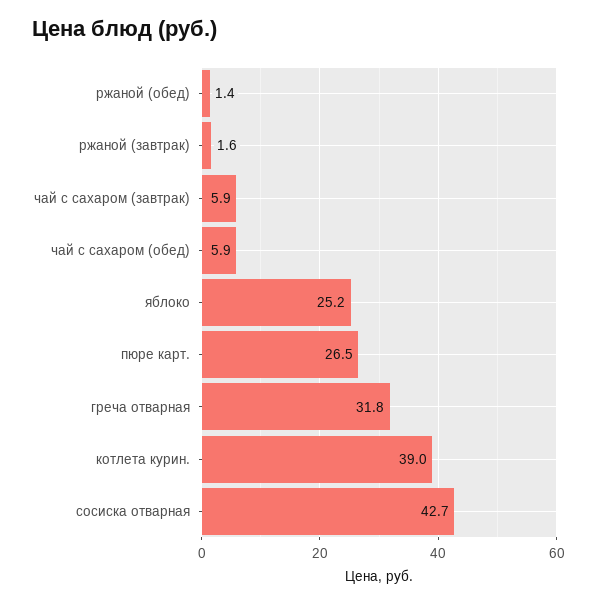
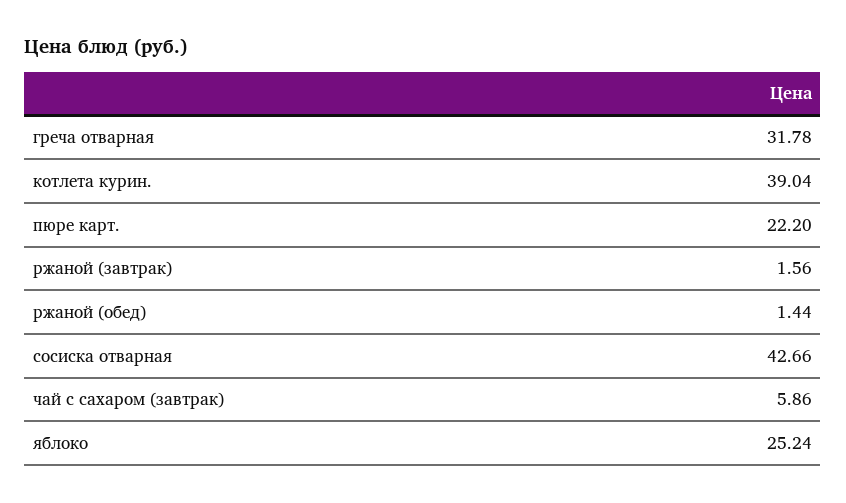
  {
    "ржаной (обед)": 1.44,
    "ржаной (завтрак)": 1.56,
    "чай с сахаром (завтрак)": 5.86,
-   "чай с сахаром (обед)": 5.9,
    "яблоко": 25.24,
-   "пюре карт.": 26.5,
+   "пюре карт.": 22.2,
    "греча отварная": 31.78,
    "котлета курин.": 39.04,
    "сосиска отварная": 42.66
  }

